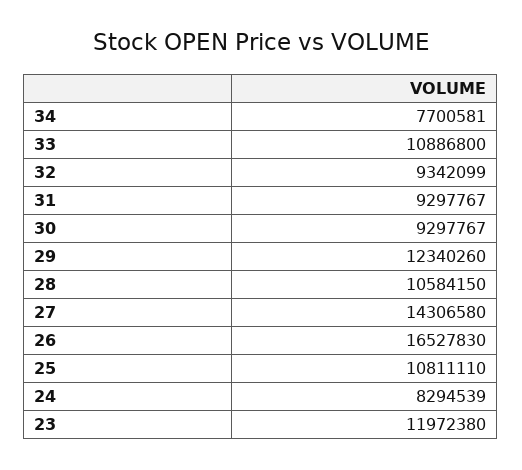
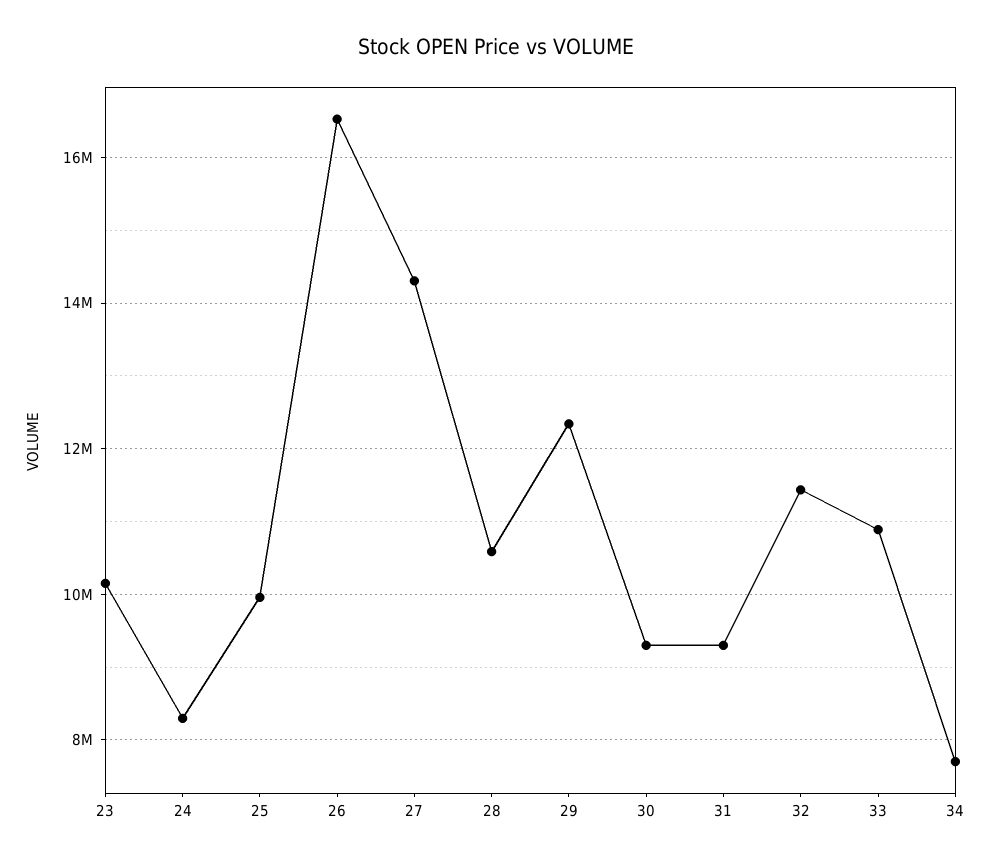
  {
    "34": 7700581,
    "33": 10886800,
-   "32": 9342099,
+   "32": 11400000,
    "31": 9297767,
    "30": 9297767,
    "29": 12340260,
    "28": 10584150,
    "27": 14306580,
    "26": 16527830,
-   "25": 10811110,
+   "25": 10000000,
    "24": 8294539,
-   "23": 11972380
+   "23": 10200000
  }

